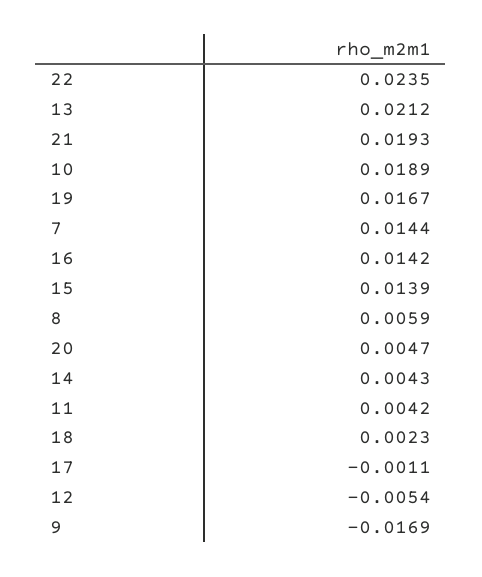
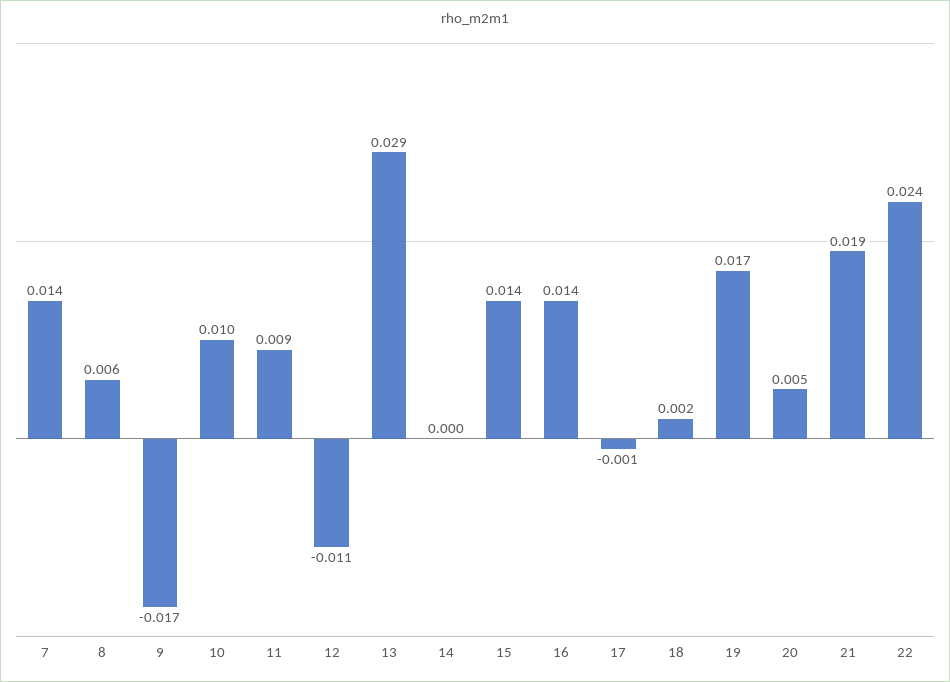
  {
    "22": 0.0235,
-   "13": 0.0212,
+   "13": 0.029,
    "21": 0.0193,
-   "10": 0.0189,
+   "10": 0.01,
    "19": 0.0167,
    "7": 0.0144,
    "16": 0.0142,
    "15": 0.0139,
    "8": 0.0059,
    "20": 0.0047,
-   "14": 0.0043,
+   "14": 0,
-   "11": 0.0042,
+   "11": 0.009,
    "18": 0.0023,
    "17": -0.0011,
-   "12": -0.0054,
+   "12": -0.011,
    "9": -0.0169
  }

